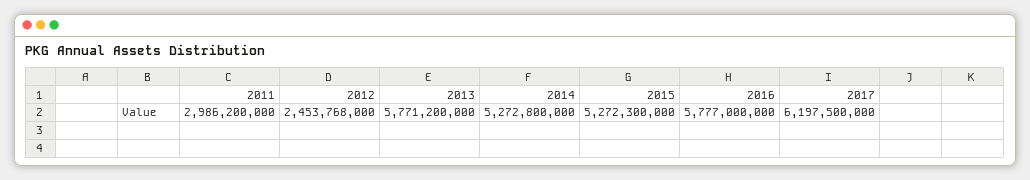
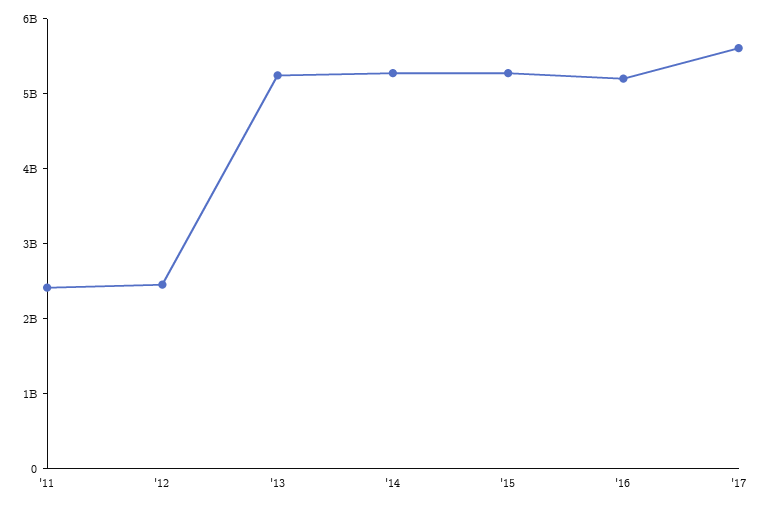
  {
-   "2011": 2986200000,
+   "2011": 2400000000,
    "2012": 2453768000,
-   "2013": 5771200000,
+   "2013": 5200000000,
    "2014": 5272800000,
    "2015": 5272300000,
-   "2016": 5777000000,
+   "2016": 5200000000,
-   "2017": 6197500000
+   "2017": 5600000000
  }

